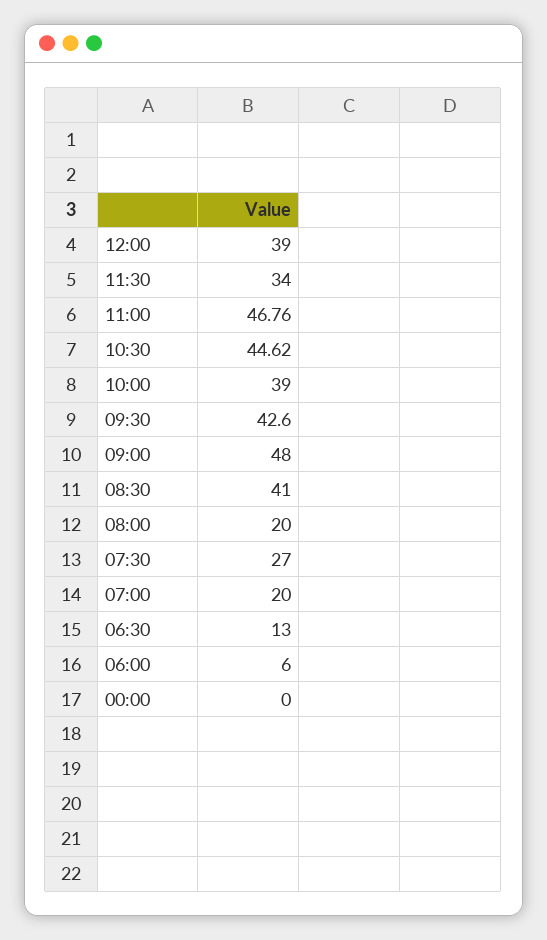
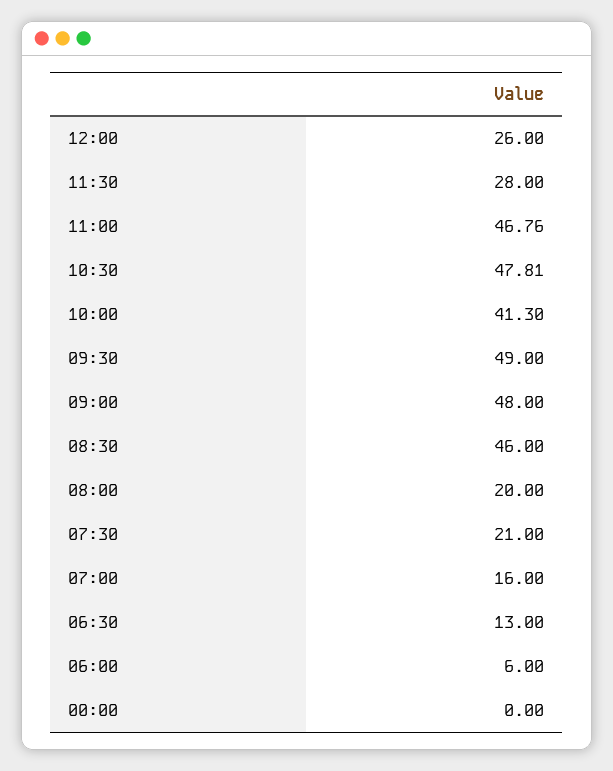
  {
-   "12:00": 39,
+   "12:00": 26,
-   "11:30": 34,
+   "11:30": 28,
    "11:00": 46.76,
-   "10:30": 44.62,
+   "10:30": 47.81,
-   "10:00": 39,
+   "10:00": 41.3,
-   "09:30": 42.6,
+   "09:30": 49,
    "09:00": 48,
-   "08:30": 41,
+   "08:30": 46,
    "08:00": 20,
-   "07:30": 27,
+   "07:30": 21,
-   "07:00": 20,
+   "07:00": 16,
    "06:30": 13,
    "06:00": 6,
    "00:00": 0
  }

